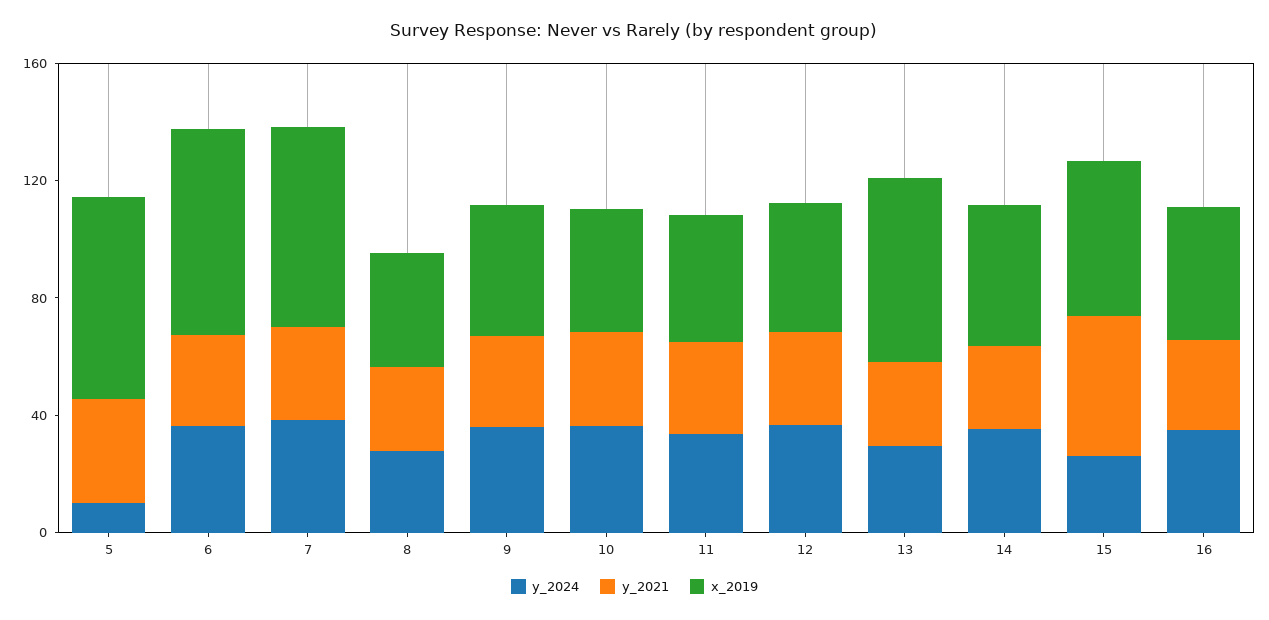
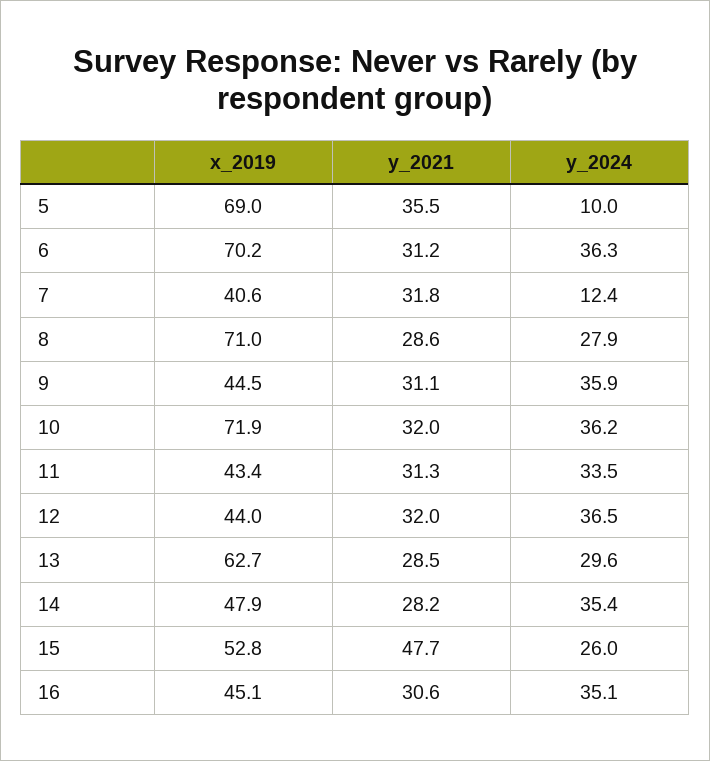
  {
    "y_2024": {
      "5": 10,
      "6": 36.3,
-     "7": 40,
+     "7": 12.4,
      "8": 27.9,
      "9": 35.9,
      "10": 36.2,
      "11": 33.5,
      "12": 36.5,
      "13": 29.6,
      "14": 35.4,
      "15": 26,
      "16": 35.1
    },
    "y_2021": {
      "5": 35.5,
      "6": 31.2,
      "7": 31.8,
      "8": 28.6,
      "9": 31.1,
      "10": 32,
      "11": 31.3,
      "12": 32,
      "13": 28.5,
      "14": 28.2,
      "15": 47.7,
      "16": 30.6
    },
    "x_2019": {
      "5": 69,
      "6": 70.2,
-     "7": 70,
+     "7": 40.6,
-     "8": 40,
+     "8": 71,
      "9": 44.5,
-     "10": 40,
+     "10": 71.9,
      "11": 43.4,
      "12": 44,
      "13": 62.7,
      "14": 47.9,
      "15": 52.8,
      "16": 45.1
    }
  }

